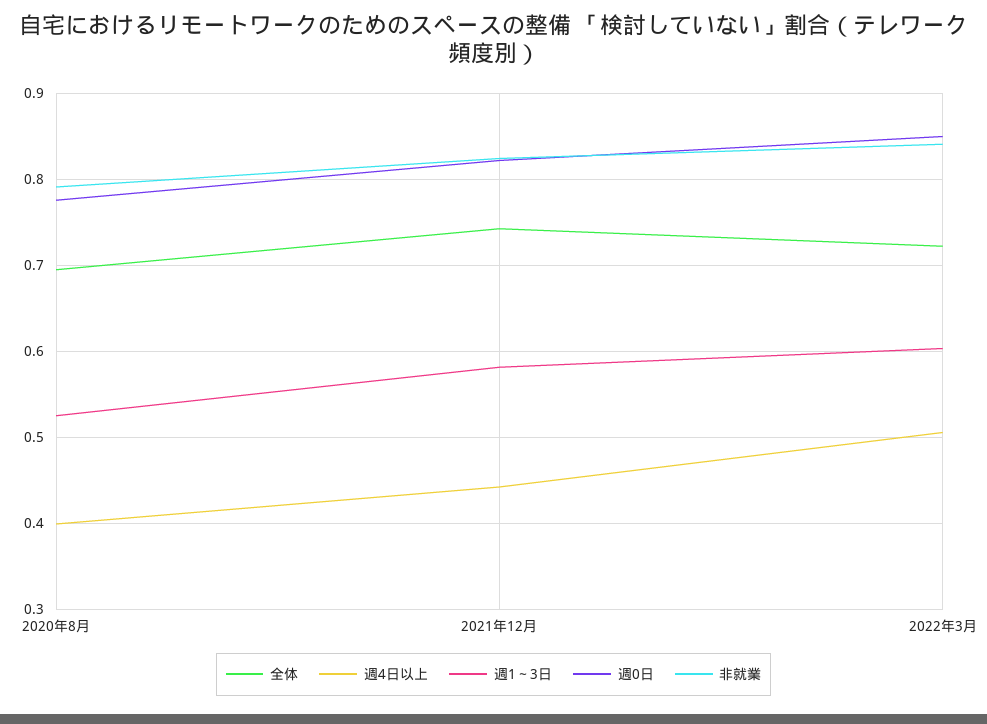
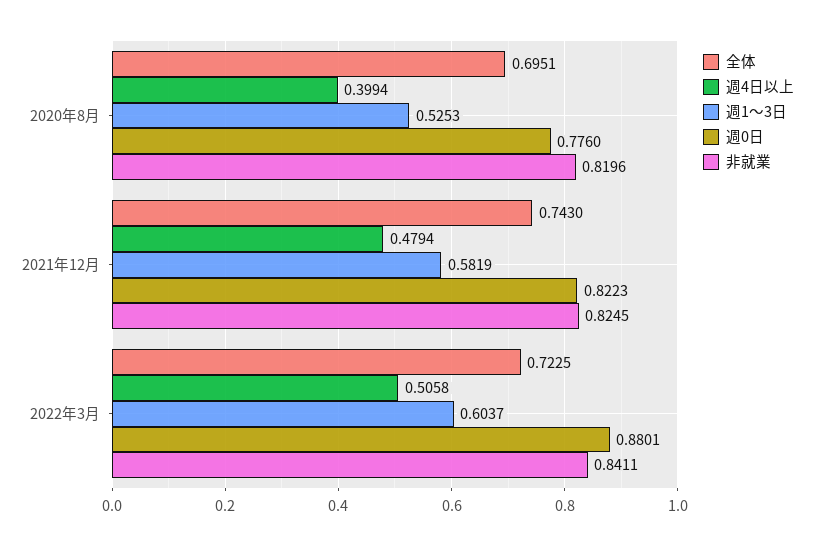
  {
    "全体": {
      "2020年8月": 0.6951,
      "2021年12月": 0.743,
      "2022年3月": 0.7225
    },
    "週4日以上": {
      "2020年8月": 0.3994,
-     "2021年12月": 0.44,
+     "2021年12月": 0.4794,
      "2022年3月": 0.5058
    },
    "週1～3日": {
      "2020年8月": 0.5253,
      "2021年12月": 0.5819,
      "2022年3月": 0.6037
    },
    "週0日": {
      "2020年8月": 0.776,
      "2021年12月": 0.8223,
-     "2022年3月": 0.85
+     "2022年3月": 0.8801
    },
    "非就業": {
-     "2020年8月": 0.79,
+     "2020年8月": 0.8196,
      "2021年12月": 0.8245,
      "2022年3月": 0.8411
    }
  }

